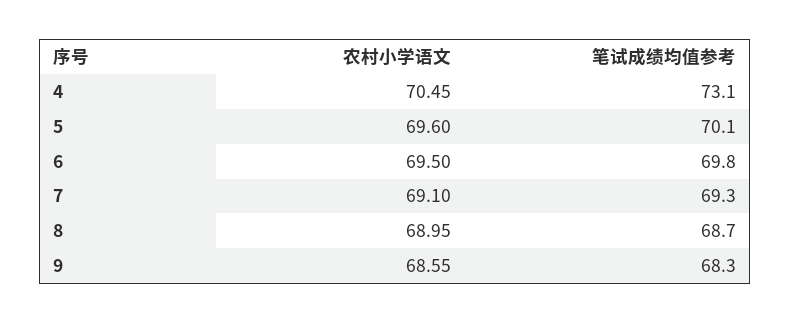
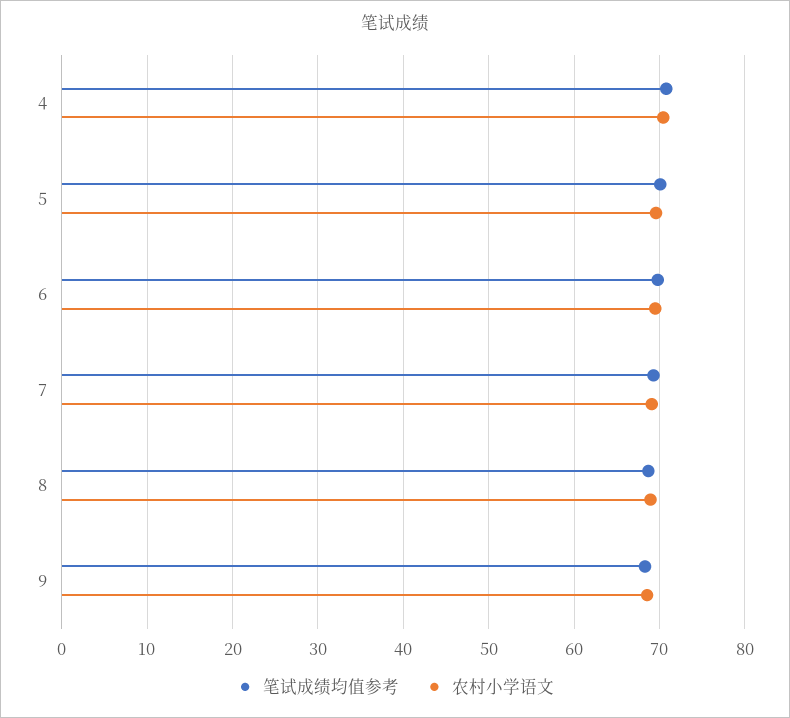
  {
    "农村小学语文": {
      "4": 70.45,
      "5": 69.6,
      "6": 69.5,
      "7": 69.1,
      "8": 68.95,
      "9": 68.55
    },
    "笔试成绩均值参考": {
-     "4": 73.1,
+     "4": 71,
      "5": 70.1,
      "6": 69.8,
      "7": 69.3,
      "8": 68.7,
      "9": 68.3
    }
  }

